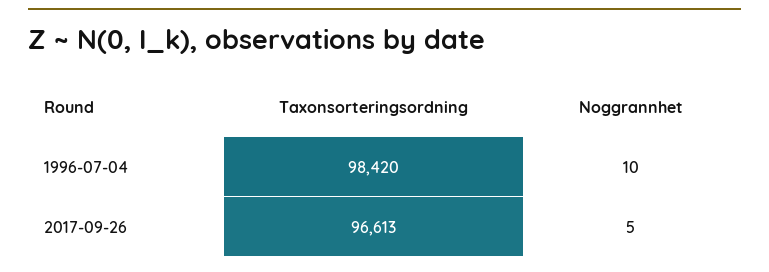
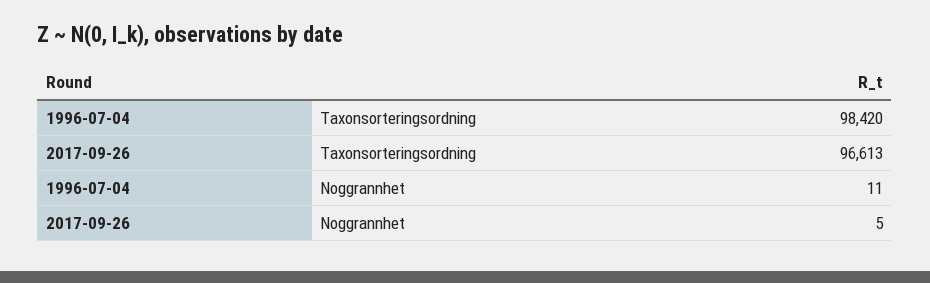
  {
    "Taxonsorteringsordning": {
      "1996-07-04": 98420,
      "2017-09-26": 96613
    },
    "Noggrannhet": {
-     "1996-07-04": 10,
+     "1996-07-04": 11,
      "2017-09-26": 5
    }
  }

